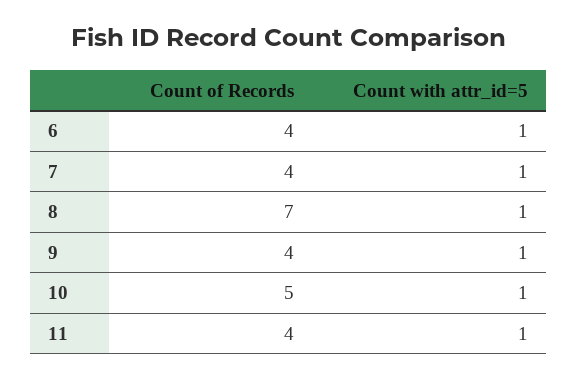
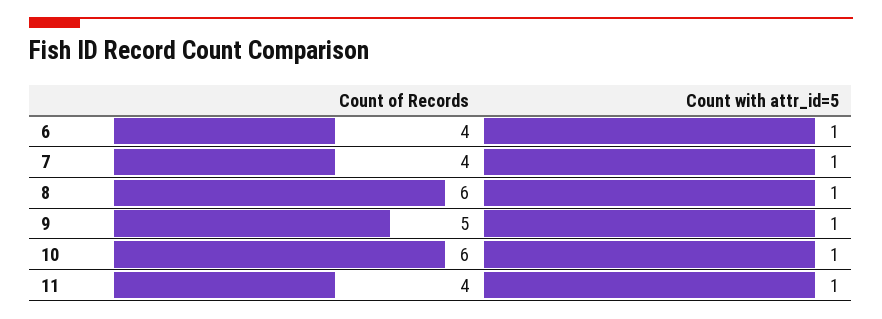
  {
    "Count of Records": {
      "6": 4,
      "7": 4,
-     "8": 7,
+     "8": 6,
-     "9": 4,
+     "9": 5,
-     "10": 5,
+     "10": 6,
      "11": 4
    },
    "Count with attr_id=5": {
      "6": 1,
      "7": 1,
      "8": 1,
      "9": 1,
      "10": 1,
      "11": 1
    }
  }

